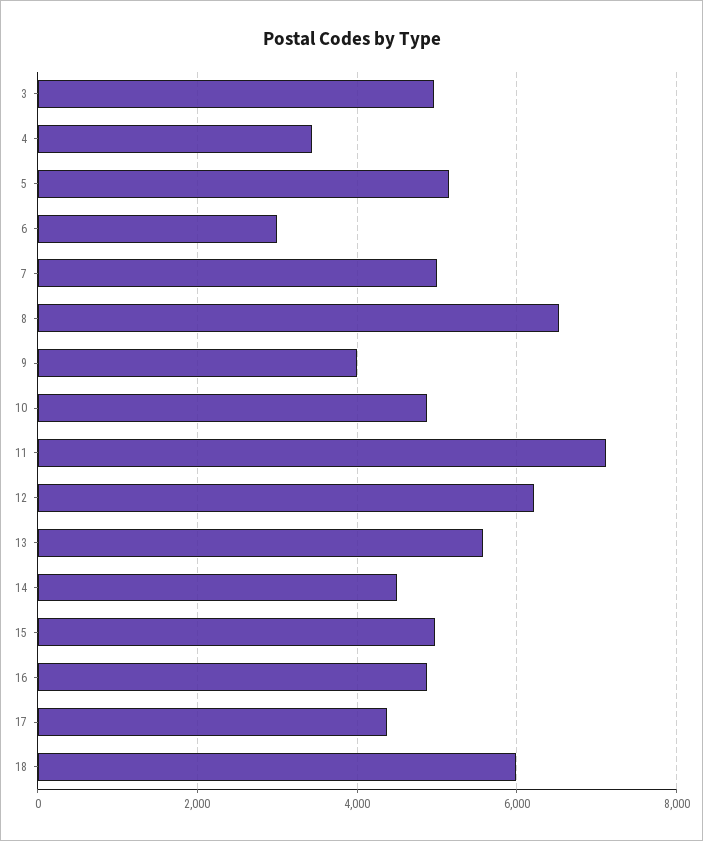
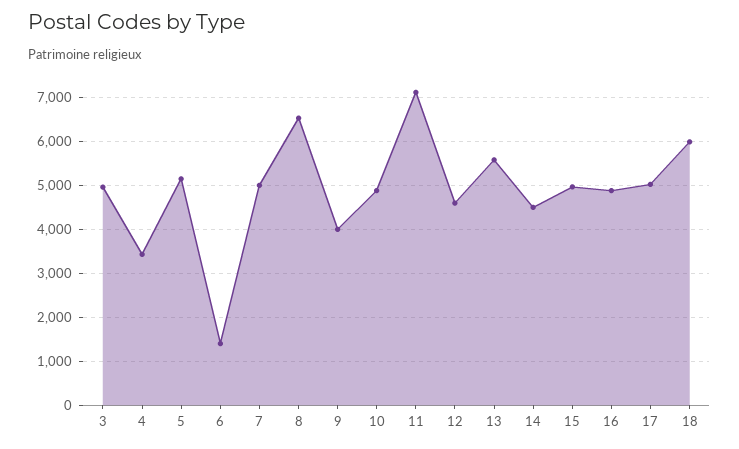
  {
    "3": 5000,
    "4": 3400,
    "5": 5200,
-   "6": 3000,
+   "6": 1400,
    "7": 5000,
    "8": 6600,
    "9": 4000,
    "10": 4800,
    "11": 7200,
-   "12": 6200,
+   "12": 4600,
    "13": 5600,
    "14": 4600,
    "15": 5000,
    "16": 4800,
-   "17": 4400,
+   "17": 5000,
    "18": 6000
  }

